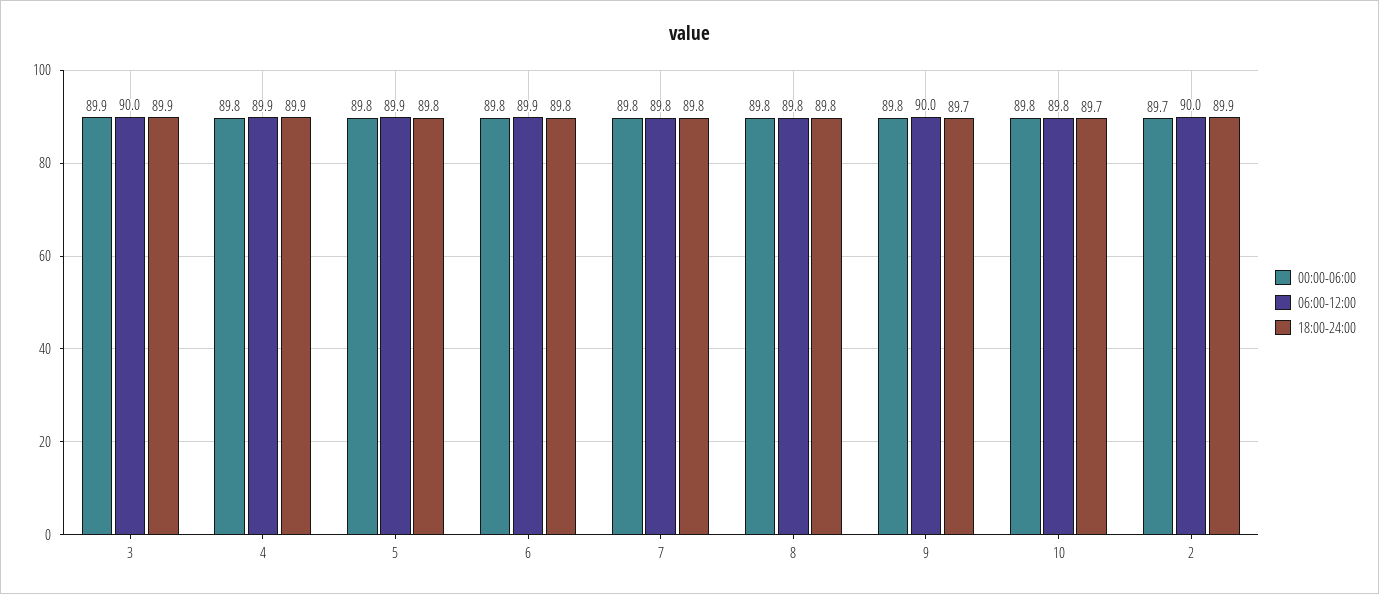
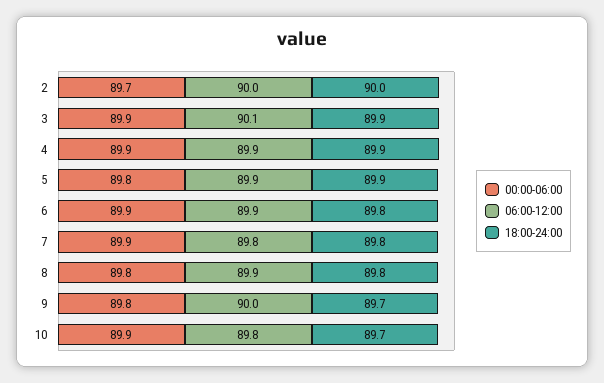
  {
    "00:00-06:00": {
      "3": 89.9,
-     "4": 89.8,
+     "4": 89.9,
      "5": 89.8,
-     "6": 89.8,
+     "6": 89.9,
-     "7": 89.8,
+     "7": 89.9,
      "8": 89.8,
      "9": 89.8,
-     "10": 89.8,
+     "10": 89.9,
      "2": 89.7
    },
    "06:00-12:00": {
-     "3": 90,
+     "3": 90.1,
      "4": 89.9,
      "5": 89.9,
      "6": 89.9,
      "7": 89.8,
-     "8": 89.8,
+     "8": 89.9,
      "9": 90,
      "10": 89.8,
      "2": 90
    },
    "18:00-24:00": {
      "3": 89.9,
      "4": 89.9,
-     "5": 89.8,
+     "5": 89.9,
      "6": 89.8,
      "7": 89.8,
      "8": 89.8,
      "9": 89.7,
      "10": 89.7,
-     "2": 89.9
+     "2": 90
    }
  }

